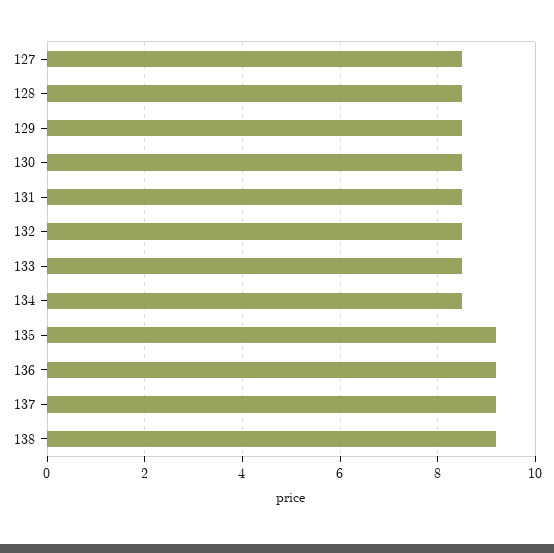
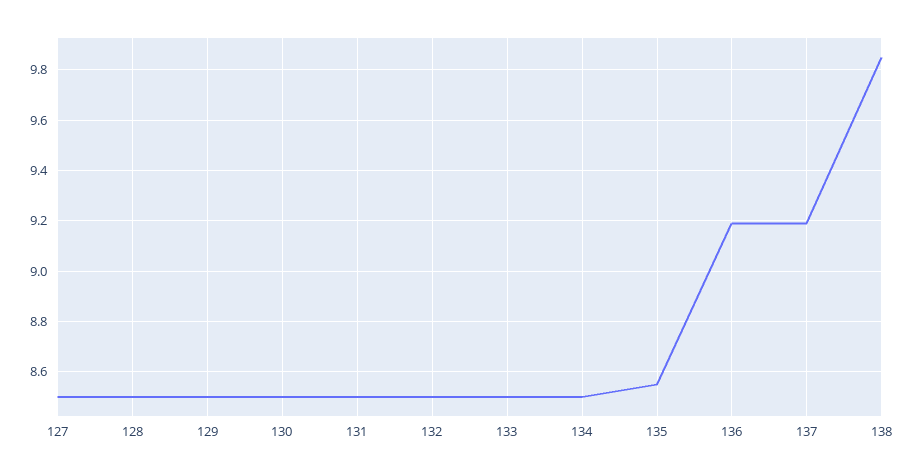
  {
    "127": 8.5,
    "128": 8.5,
    "129": 8.5,
    "130": 8.5,
    "131": 8.5,
    "132": 8.5,
    "133": 8.5,
    "134": 8.5,
-   "135": 9.2,
+   "135": 8.55,
    "136": 9.2,
    "137": 9.2,
-   "138": 9.2
+   "138": 9.85
  }

